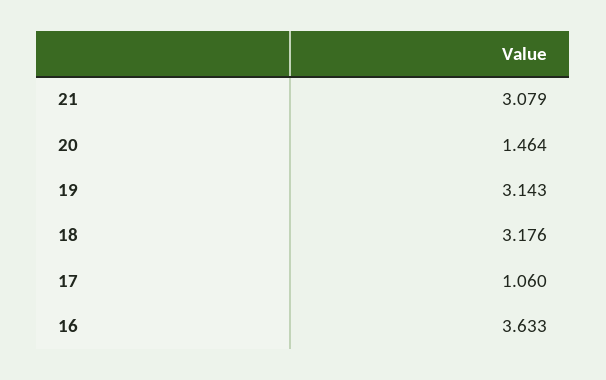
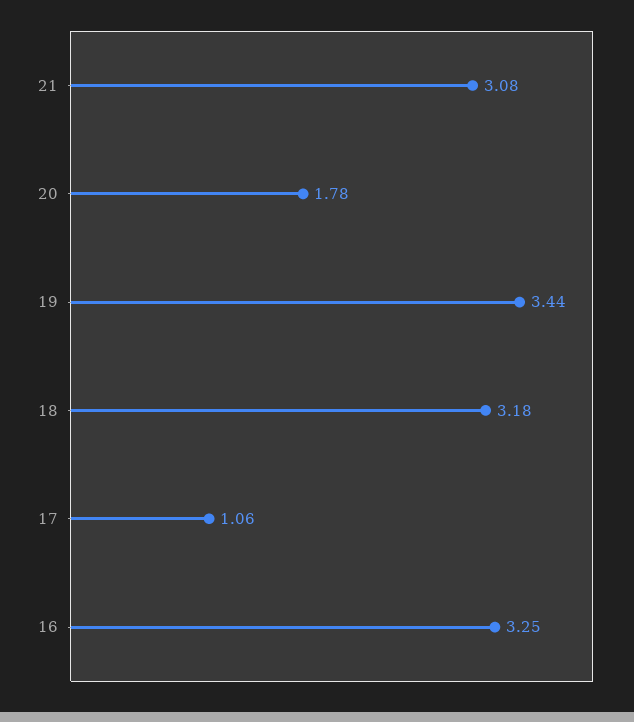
  {
    "21": 3.079,
-   "20": 1.464,
+   "20": 1.78,
-   "19": 3.143,
+   "19": 3.44,
    "18": 3.176,
    "17": 1.06,
-   "16": 3.633
+   "16": 3.25
  }

